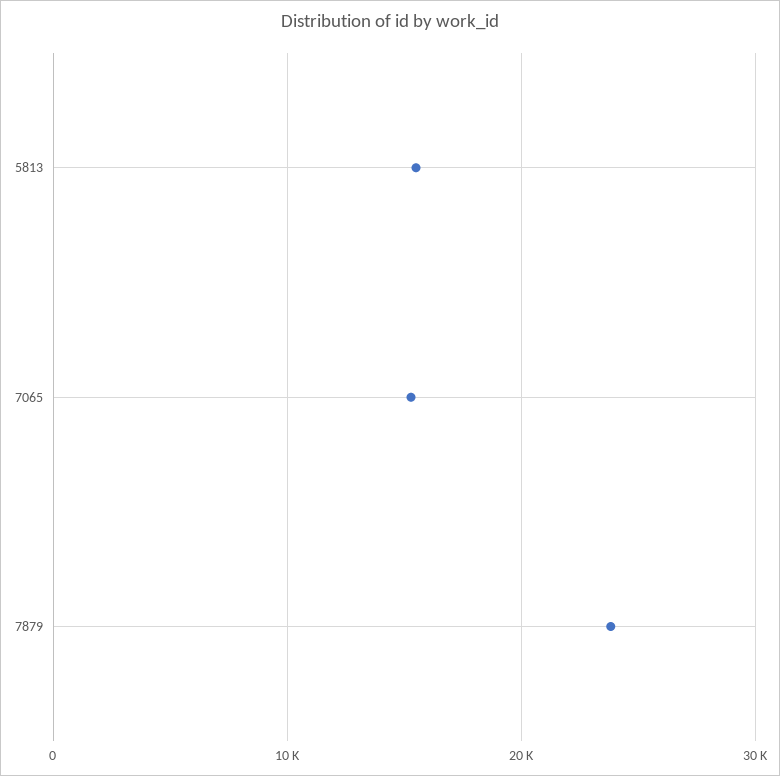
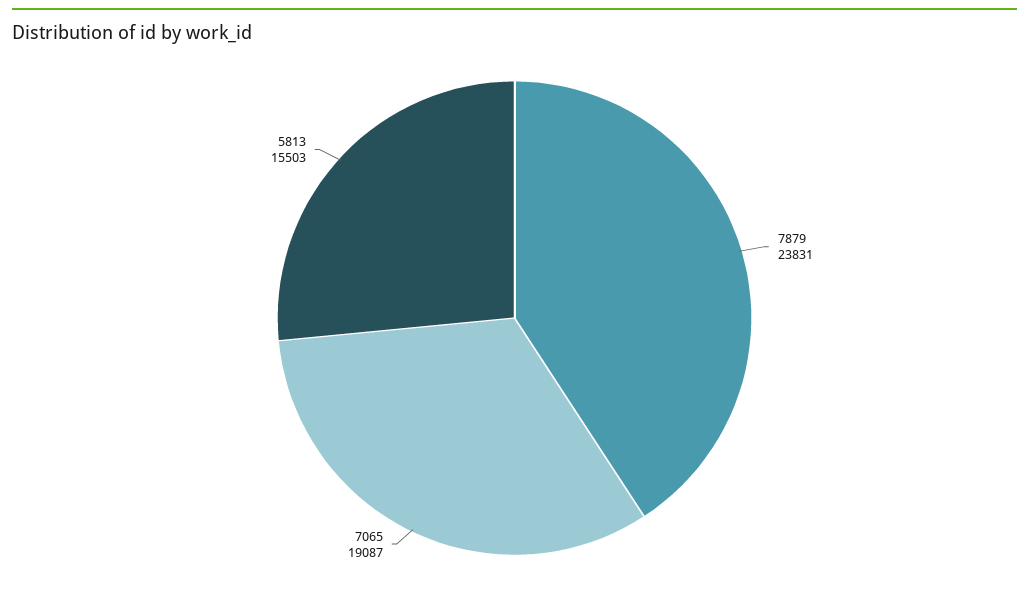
  {
    "5813": 15503,
-   "7065": 15000,
+   "7065": 19087,
    "7879": 23831
  }

